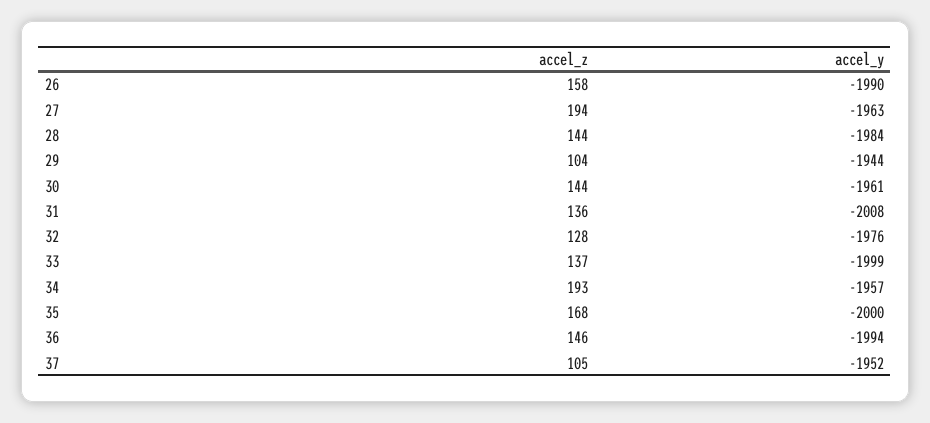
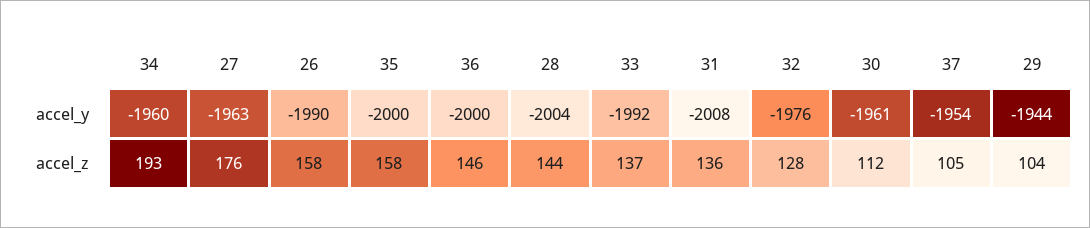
  {
    "accel_z": {
      "26": 158,
-     "27": 194,
+     "27": 176,
      "28": 144,
      "29": 104,
-     "30": 144,
+     "30": 112,
      "31": 136,
      "32": 128,
      "33": 137,
      "34": 193,
-     "35": 168,
+     "35": 158,
      "36": 146,
      "37": 105
    },
    "accel_y": {
      "26": -1990,
      "27": -1963,
-     "28": -1984,
+     "28": -2004,
      "29": -1944,
      "30": -1961,
      "31": -2008,
      "32": -1976,
-     "33": -1999,
+     "33": -1992,
-     "34": -1957,
+     "34": -1960,
      "35": -2000,
-     "36": -1994,
+     "36": -2000,
-     "37": -1952
+     "37": -1954
    }
  }

